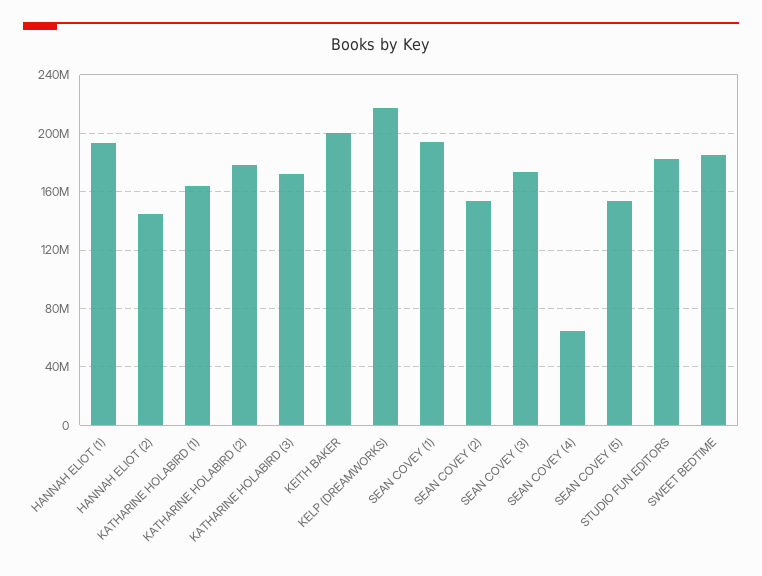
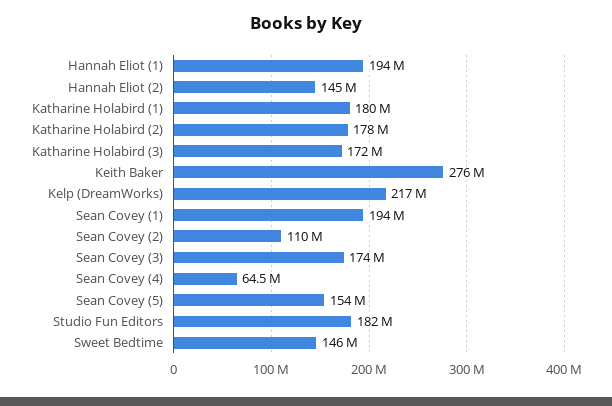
  {
    "HANNAH ELIOT (1)": 194000000,
    "HANNAH ELIOT (2)": 145000000,
-   "KATHARINE HOLABIRD (1)": 165000000,
+   "KATHARINE HOLABIRD (1)": 180000000,
    "KATHARINE HOLABIRD (2)": 178000000,
    "KATHARINE HOLABIRD (3)": 172000000,
-   "KEITH BAKER": 200000000,
+   "KEITH BAKER": 276000000,
    "KELP (DREAMWORKS)": 217000000,
    "SEAN COVEY (1)": 194000000,
-   "SEAN COVEY (2)": 155000000,
+   "SEAN COVEY (2)": 110000000,
    "SEAN COVEY (3)": 174000000,
    "SEAN COVEY (4)": 64500000,
    "SEAN COVEY (5)": 154000000,
    "STUDIO FUN EDITORS": 182000000,
-   "SWEET BEDTIME": 185000000
+   "SWEET BEDTIME": 146000000
  }

